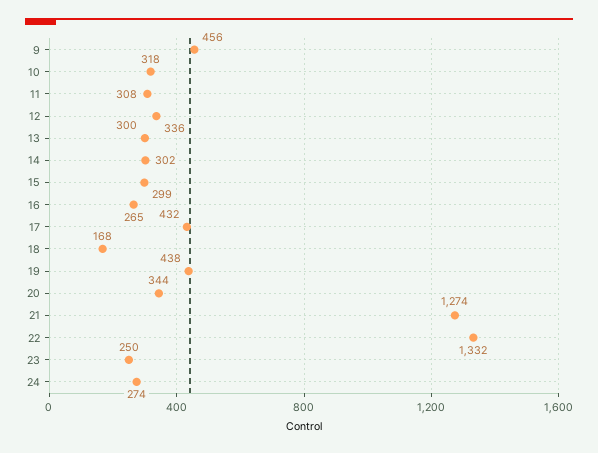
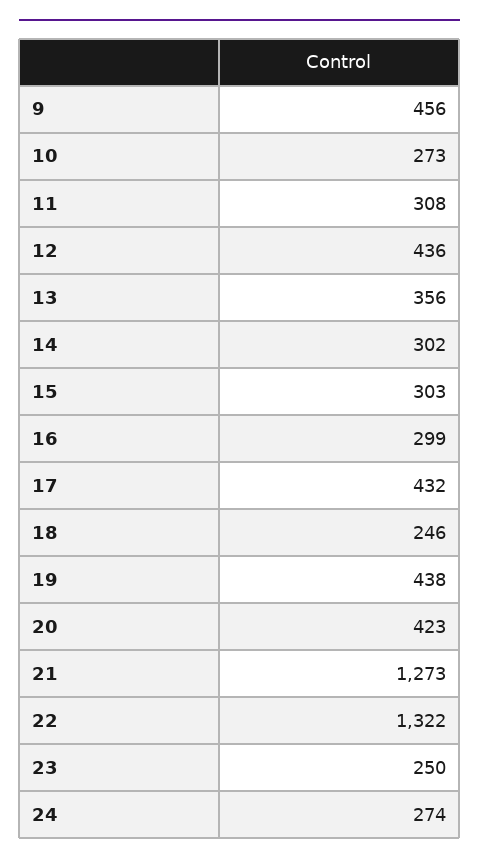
  {
    "9": 456,
-   "10": 318,
+   "10": 273,
    "11": 308,
-   "12": 336,
+   "12": 436,
-   "13": 300,
+   "13": 356,
    "14": 302,
-   "15": 299,
+   "15": 303,
-   "16": 265,
+   "16": 299,
    "17": 432,
-   "18": 168,
+   "18": 246,
    "19": 438,
-   "20": 344,
+   "20": 423,
-   "21": 1274,
+   "21": 1273,
-   "22": 1332,
+   "22": 1322,
    "23": 250,
    "24": 274
  }

